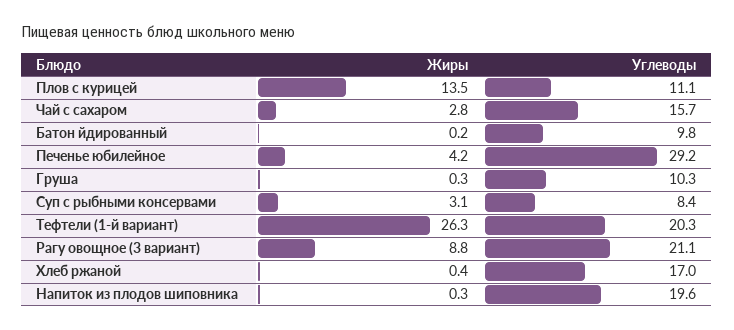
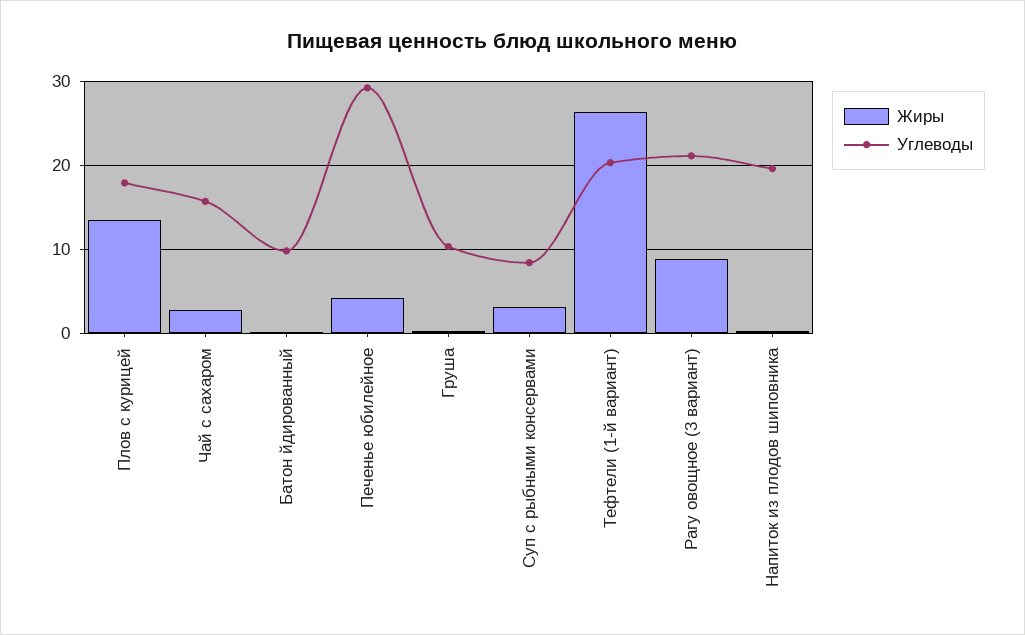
  {
    "Жиры": {
      "Плов с курицей": 13.5,
      "Чай с сахаром": 2.8,
      "Батон йдированный": 0.2,
      "Печенье юбилейное": 4.2,
      "Груша": 0.3,
      "Суп с рыбными консервами": 3.1,
      "Тефтели (1-й вариант)": 26.3,
      "Рагу овощное (3 вариант)": 8.8,
-     "Хлеб ржаной": 0.4,
      "Напиток из плодов шиповника": 0.3
    },
    "Углеводы": {
-     "Плов с курицей": 11.1,
+     "Плов с курицей": 18,
      "Чай с сахаром": 15.7,
      "Батон йдированный": 9.8,
      "Печенье юбилейное": 29.2,
      "Груша": 10.3,
      "Суп с рыбными консервами": 8.4,
      "Тефтели (1-й вариант)": 20.3,
      "Рагу овощное (3 вариант)": 21.1,
-     "Хлеб ржаной": 17,
      "Напиток из плодов шиповника": 19.6
    }
  }

